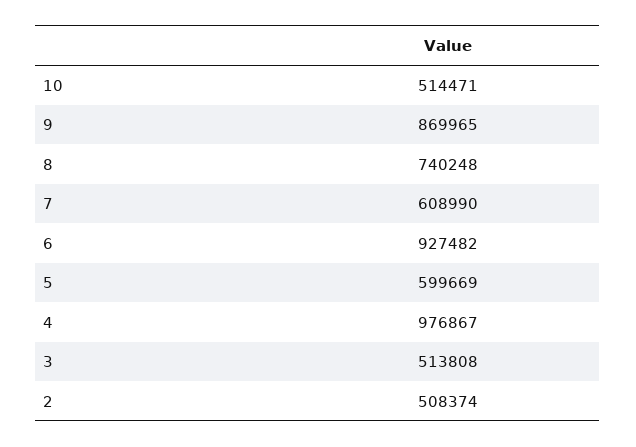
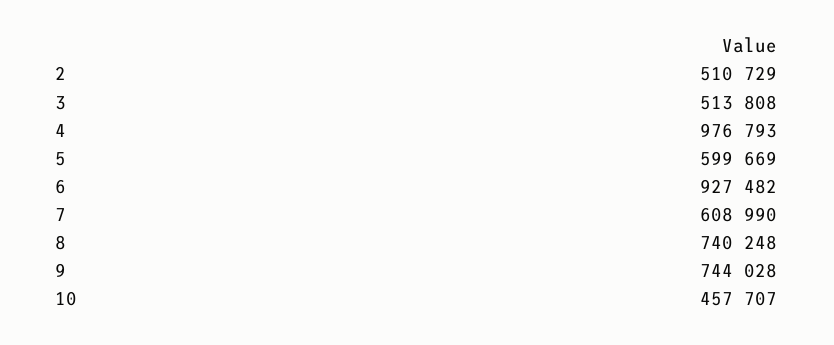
  {
-   "10": 514471,
+   "10": 457707,
-   "9": 869965,
+   "9": 744028,
    "8": 740248,
    "7": 608990,
    "6": 927482,
    "5": 599669,
-   "4": 976867,
+   "4": 976793,
    "3": 513808,
-   "2": 508374
+   "2": 510729
  }

